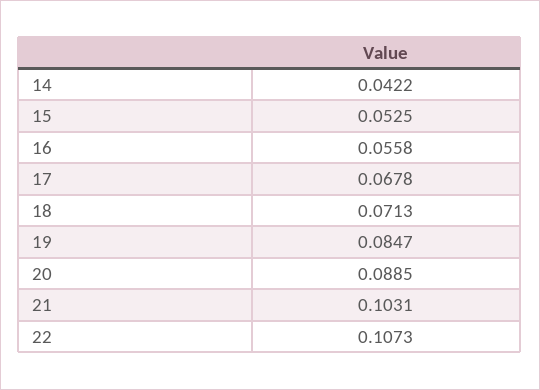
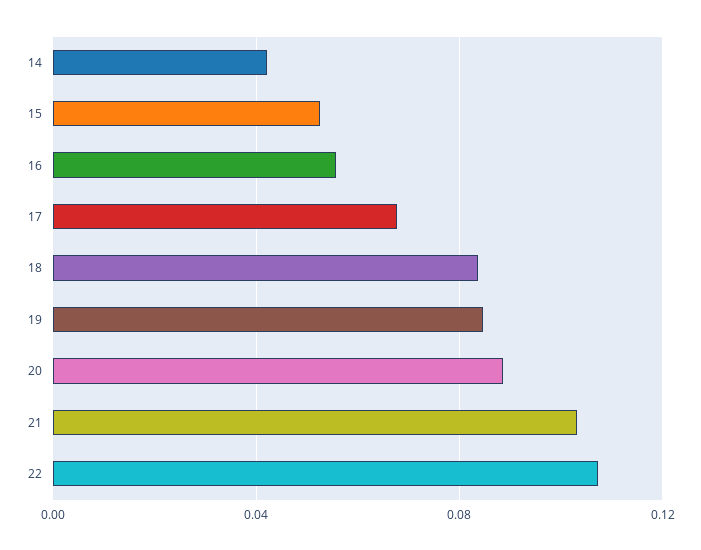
  {
    "14": 0.0422,
    "15": 0.0525,
    "16": 0.0558,
    "17": 0.0678,
-   "18": 0.0713,
+   "18": 0.085,
    "19": 0.0847,
    "20": 0.0885,
    "21": 0.1031,
    "22": 0.1073
  }

